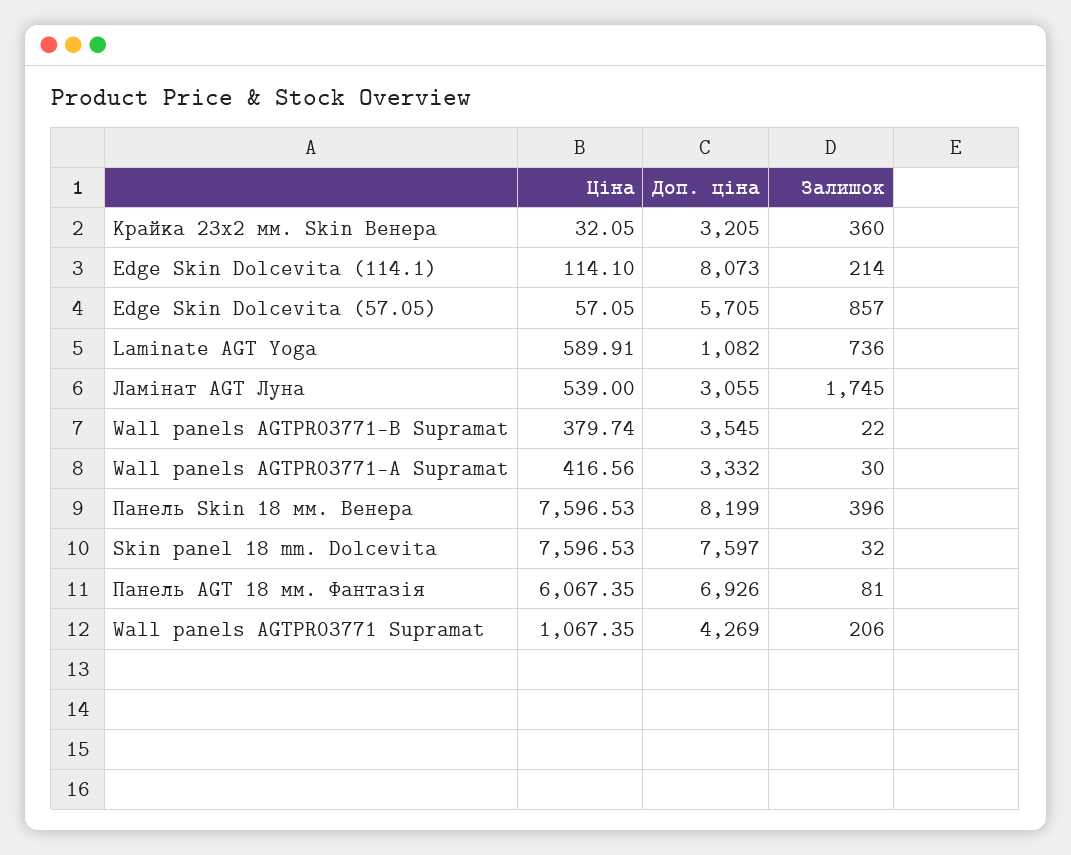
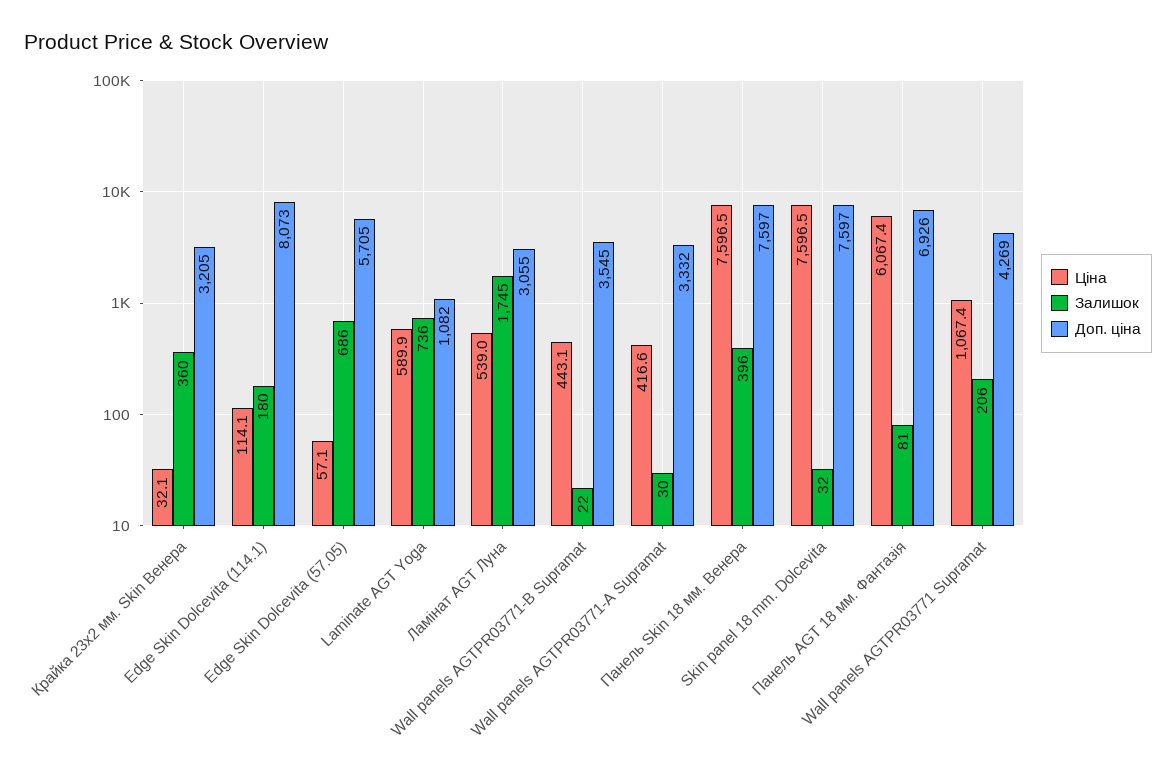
  {
    "Ціна": {
      "Крайка 23x2 мм. Skin Венера": 32.05,
      "Edge Skin Dolcevita (114.1)": 114.1,
      "Edge Skin Dolcevita (57.05)": 57.05,
      "Laminate AGT Yoga": 589.91,
      "Ламінат AGT Луна": 539,
-     "Wall panels AGTPR03771-B Supramat": 379.74,
+     "Wall panels AGTPR03771-B Supramat": 443.1,
      "Wall panels AGTPR03771-А Supramat": 416.56,
      "Панель Skin 18 мм. Венера": 7596.53,
      "Skin panel 18 mm. Dolcevita": 7596.53,
      "Панель AGT 18 мм. Фантазія": 6067.35,
      "Wall panels AGTPR03771 Supramat": 1067.35
    },
    "Доп. ціна": {
      "Крайка 23x2 мм. Skin Венера": 3205,
      "Edge Skin Dolcevita (114.1)": 8073,
      "Edge Skin Dolcevita (57.05)": 5705,
      "Laminate AGT Yoga": 1082,
      "Ламінат AGT Луна": 3055,
      "Wall panels AGTPR03771-B Supramat": 3545,
      "Wall panels AGTPR03771-А Supramat": 3332,
-     "Панель Skin 18 мм. Венера": 8199,
+     "Панель Skin 18 мм. Венера": 7597,
      "Skin panel 18 mm. Dolcevita": 7597,
      "Панель AGT 18 мм. Фантазія": 6926,
      "Wall panels AGTPR03771 Supramat": 4269
    },
    "Залишок": {
      "Крайка 23x2 мм. Skin Венера": 360,
-     "Edge Skin Dolcevita (114.1)": 214,
+     "Edge Skin Dolcevita (114.1)": 180,
-     "Edge Skin Dolcevita (57.05)": 857,
+     "Edge Skin Dolcevita (57.05)": 686,
      "Laminate AGT Yoga": 736,
      "Ламінат AGT Луна": 1745,
      "Wall panels AGTPR03771-B Supramat": 22,
      "Wall panels AGTPR03771-А Supramat": 30,
      "Панель Skin 18 мм. Венера": 396,
      "Skin panel 18 mm. Dolcevita": 32,
      "Панель AGT 18 мм. Фантазія": 81,
      "Wall panels AGTPR03771 Supramat": 206
    }
  }

